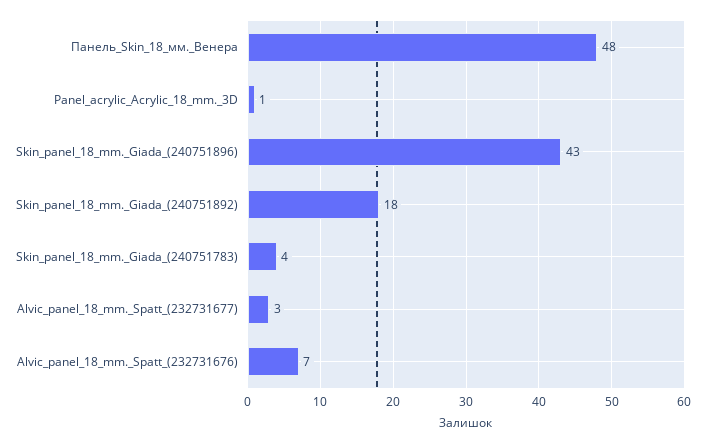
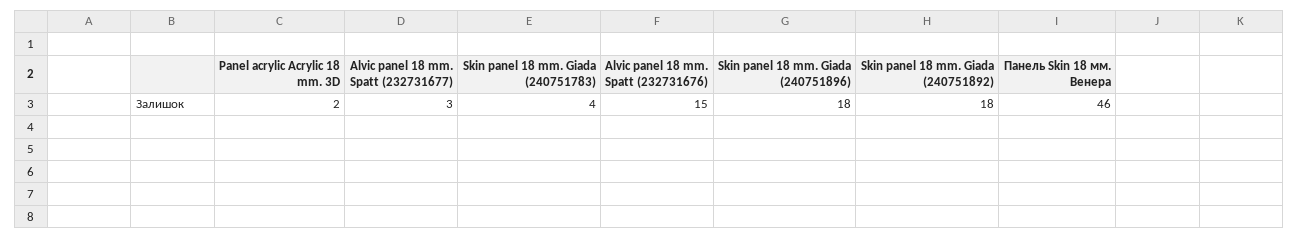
  {
-   "Панель_Skin_18_мм._Венера": 48,
+   "Панель_Skin_18_мм._Венера": 46,
-   "Panel_acrylic_Acrylic_18_mm._3D": 1,
+   "Panel_acrylic_Acrylic_18_mm._3D": 2,
-   "Skin_panel_18_mm._Giada_(240751896)": 43,
+   "Skin_panel_18_mm._Giada_(240751896)": 18,
    "Skin_panel_18_mm._Giada_(240751892)": 18,
    "Skin_panel_18_mm._Giada_(240751783)": 4,
    "Alvic_panel_18_mm._Spatt_(232731677)": 3,
-   "Alvic_panel_18_mm._Spatt_(232731676)": 7
+   "Alvic_panel_18_mm._Spatt_(232731676)": 15
  }

